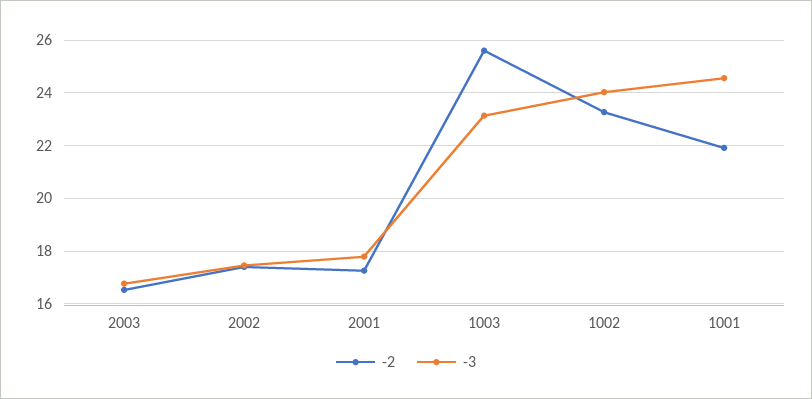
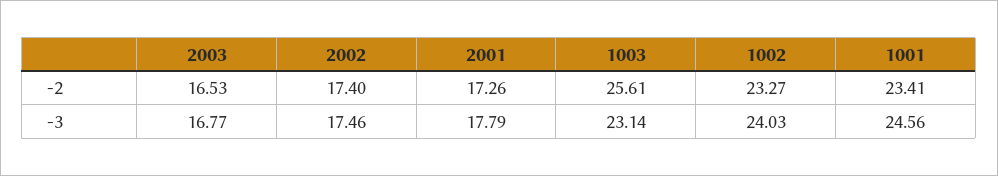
  {
    "-2": {
      "2003": 16.53,
      "2002": 17.4,
      "2001": 17.26,
      "1003": 25.61,
      "1002": 23.27,
-     "1001": 22
+     "1001": 23.41
    },
    "-3": {
      "2003": 16.77,
      "2002": 17.46,
      "2001": 17.79,
      "1003": 23.14,
      "1002": 24.03,
      "1001": 24.56
    }
  }

